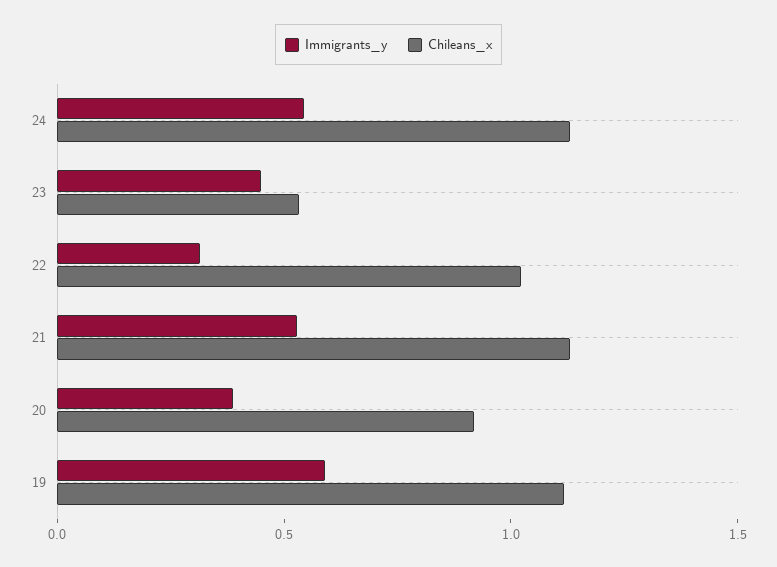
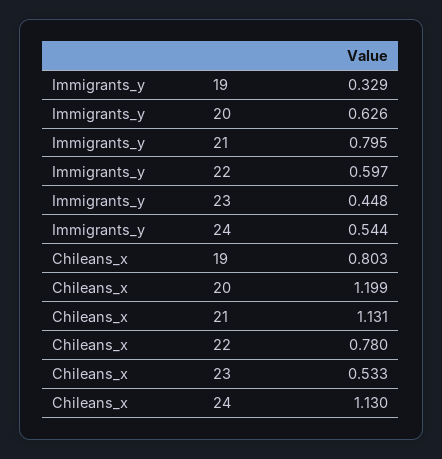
  {
    "Immigrants_y": {
      "24": 0.544,
      "23": 0.448,
-     "22": 0.3,
+     "22": 0.597,
-     "21": 0.5,
+     "21": 0.795,
-     "20": 0.4,
+     "20": 0.626,
-     "19": 0.6
+     "19": 0.329
    },
    "Chileans_x": {
      "24": 1.13,
      "23": 0.533,
-     "22": 1,
+     "22": 0.78,
      "21": 1.131,
-     "20": 0.9,
+     "20": 1.199,
-     "19": 1.1
+     "19": 0.803
    }
  }

